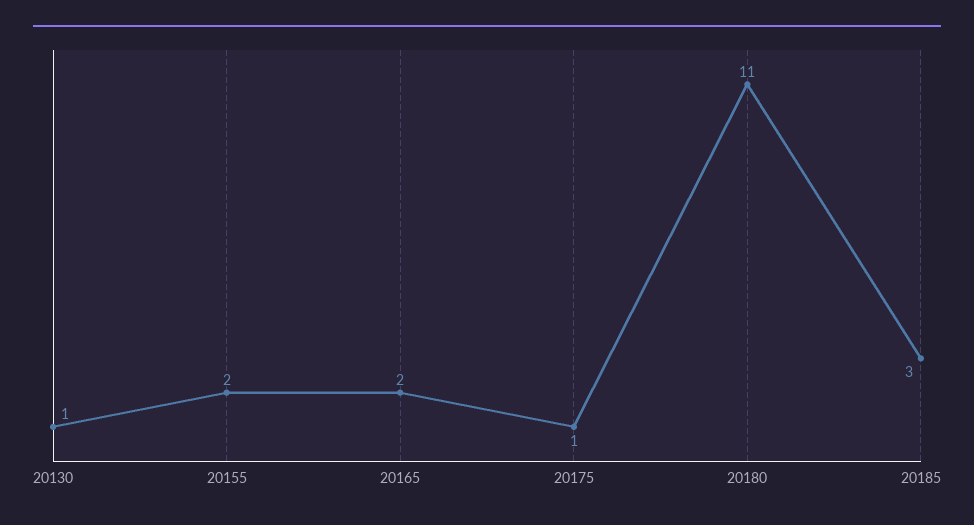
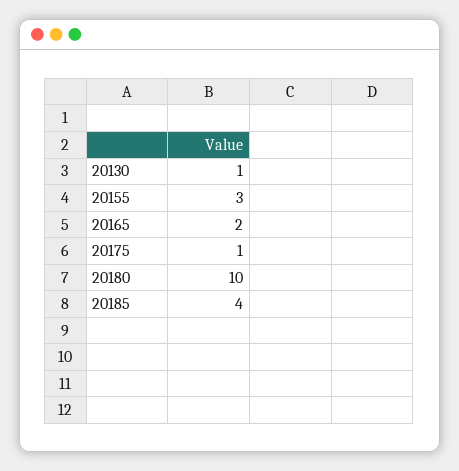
  {
    "20130": 1,
-   "20155": 2,
+   "20155": 3,
    "20165": 2,
    "20175": 1,
-   "20180": 11,
+   "20180": 10,
-   "20185": 3
+   "20185": 4
  }

